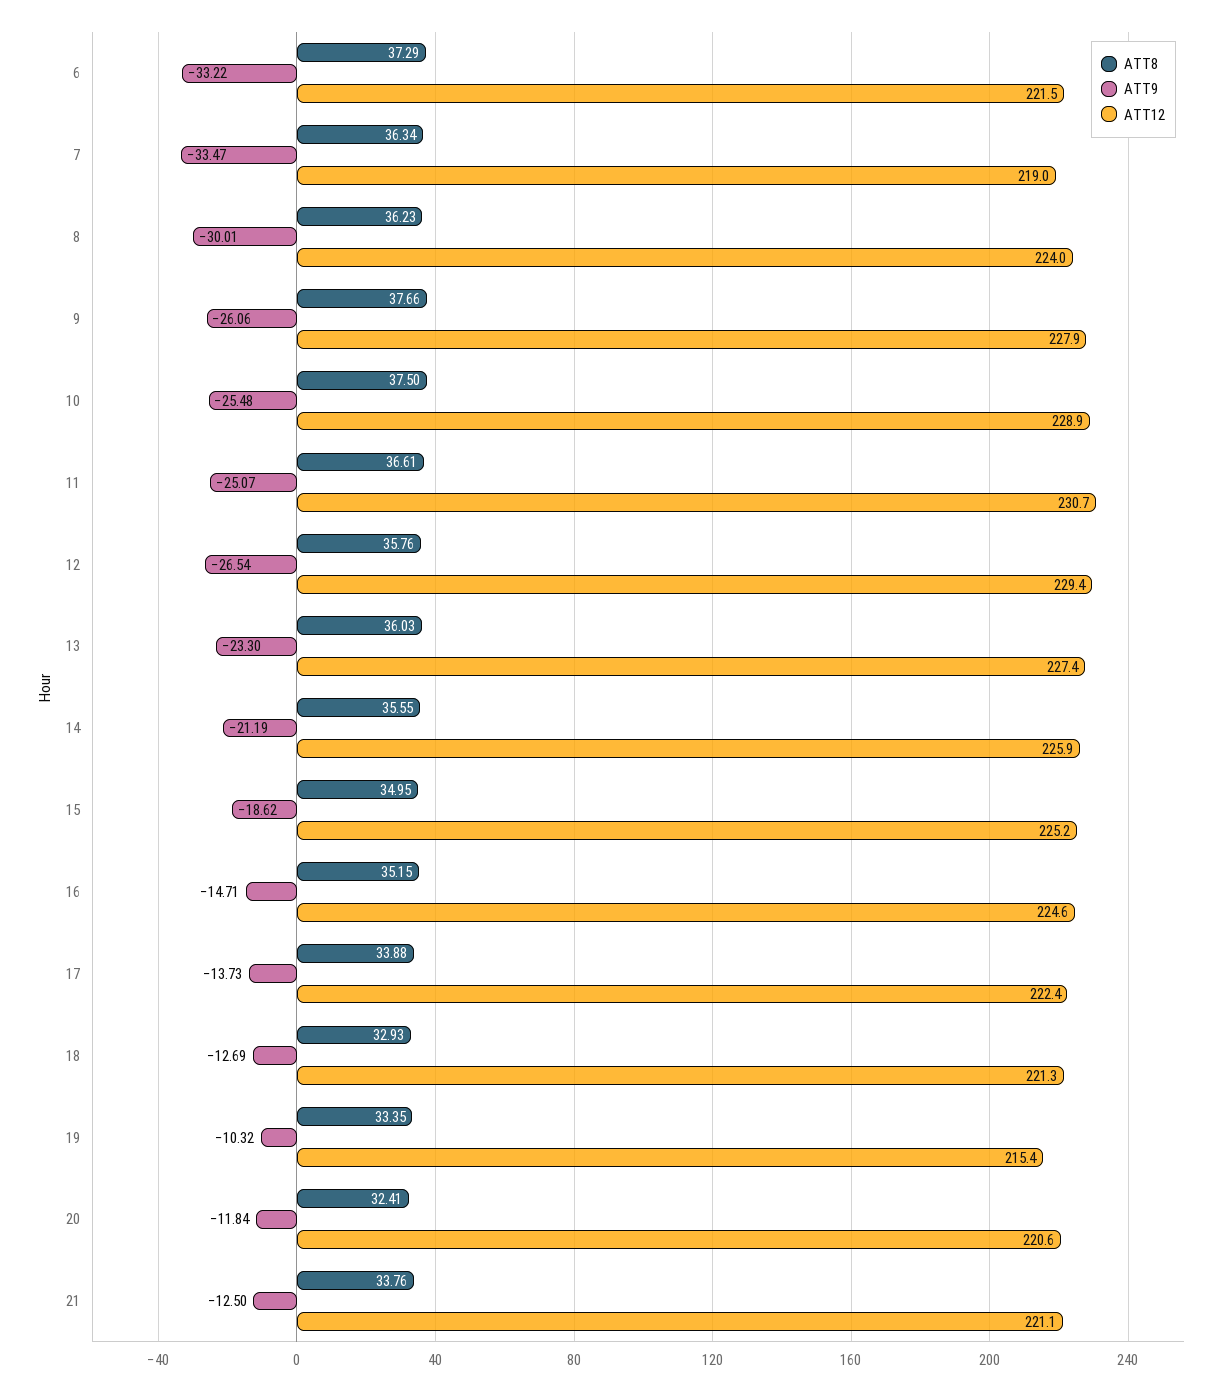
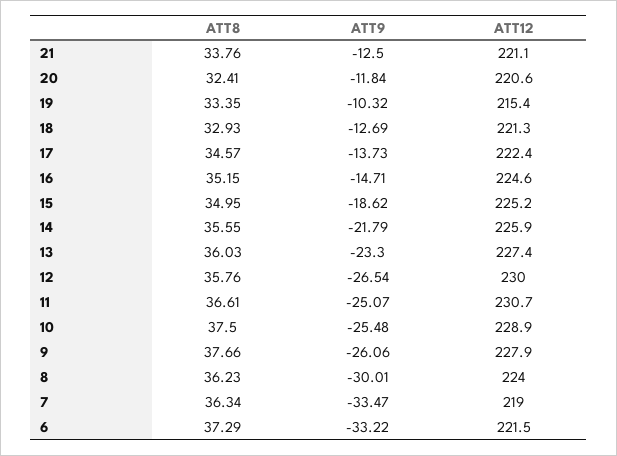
  {
    "ATT8": {
      "6": 37.29,
      "7": 36.34,
      "8": 36.23,
      "9": 37.66,
      "10": 37.5,
      "11": 36.61,
      "12": 35.76,
      "13": 36.03,
      "14": 35.55,
      "15": 34.95,
      "16": 35.15,
-     "17": 33.88,
+     "17": 34.57,
      "18": 32.93,
      "19": 33.35,
      "20": 32.41,
      "21": 33.76
    },
    "ATT9": {
      "6": -33.22,
      "7": -33.47,
      "8": -30.01,
      "9": -26.06,
      "10": -25.48,
      "11": -25.07,
      "12": -26.54,
      "13": -23.3,
-     "14": -21.19,
+     "14": -21.79,
      "15": -18.62,
      "16": -14.71,
      "17": -13.73,
      "18": -12.69,
      "19": -10.32,
      "20": -11.84,
      "21": -12.5
    },
    "ATT12": {
      "6": 221.5,
      "7": 219,
      "8": 224,
      "9": 227.9,
      "10": 228.9,
      "11": 230.7,
-     "12": 229.4,
+     "12": 230,
      "13": 227.4,
      "14": 225.9,
      "15": 225.2,
      "16": 224.6,
      "17": 222.4,
      "18": 221.3,
      "19": 215.4,
      "20": 220.6,
      "21": 221.1
    }
  }

